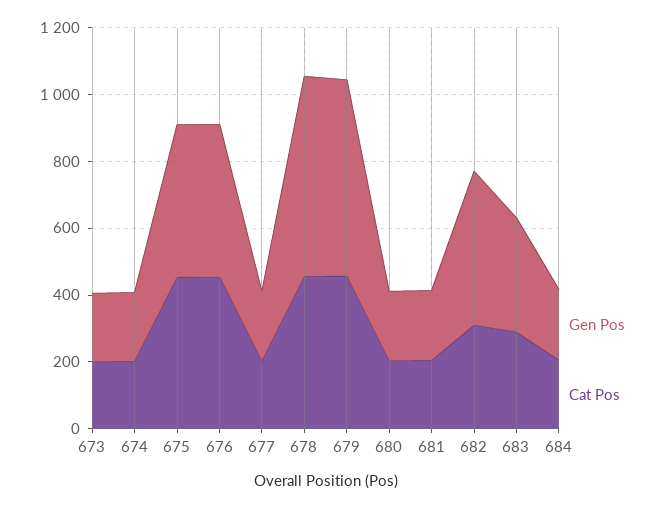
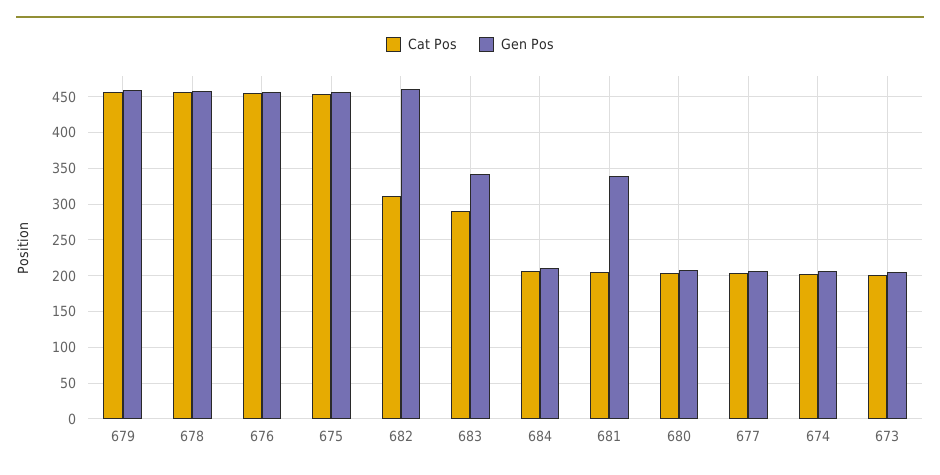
  {
    "Gen Pos": {
      "673": 210,
      "674": 210,
      "675": 460,
      "676": 460,
      "677": 210,
-     "678": 600,
+     "678": 460,
-     "679": 600,
+     "679": 460,
      "680": 210,
-     "681": 200,
+     "681": 340,
      "682": 460,
      "683": 340,
      "684": 210
    },
    "Cat Pos": {
      "673": 200,
      "674": 200,
      "675": 450,
      "676": 460,
      "677": 200,
      "678": 460,
      "679": 460,
      "680": 200,
      "681": 210,
      "682": 310,
      "683": 290,
      "684": 210
    }
  }

